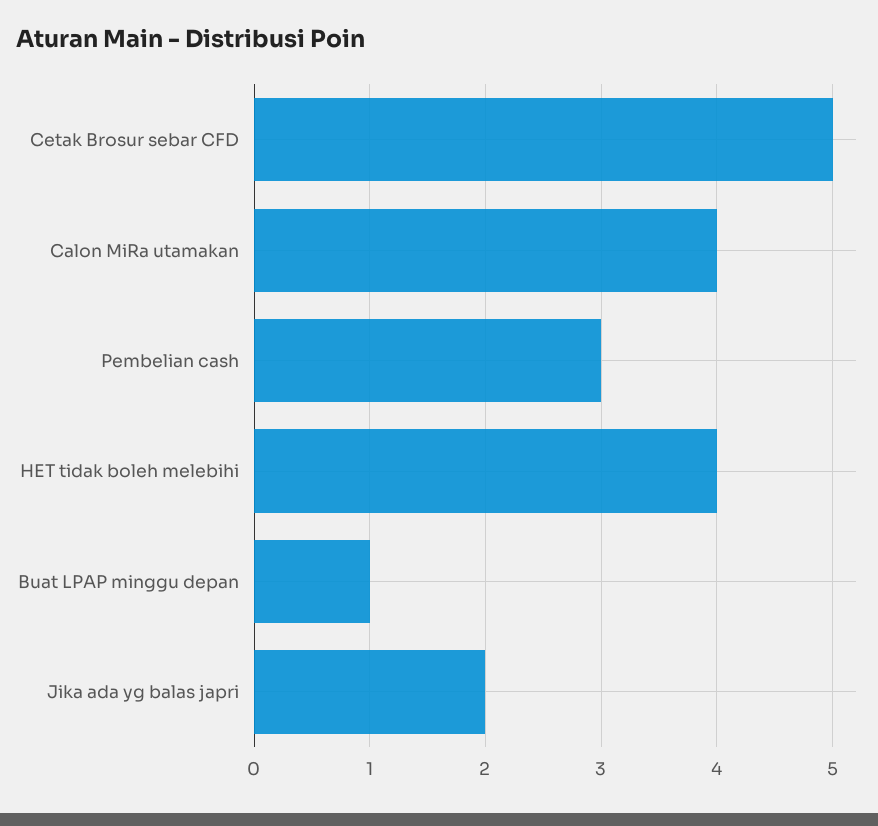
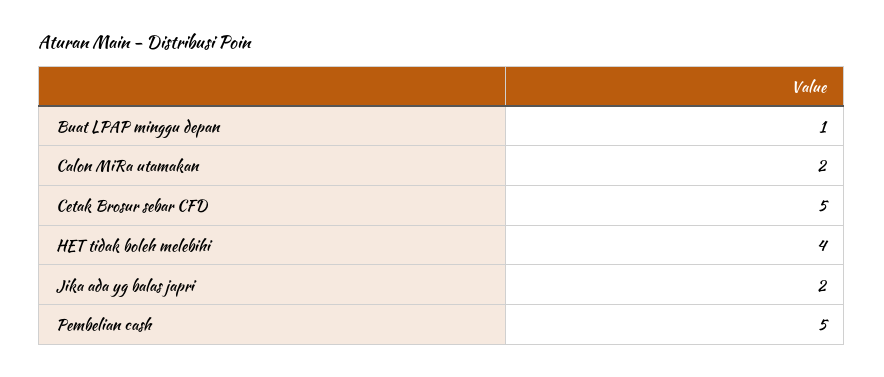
  {
    "Cetak Brosur sebar CFD": 5,
-   "Calon MiRa utamakan": 4,
+   "Calon MiRa utamakan": 2,
-   "Pembelian cash": 3,
+   "Pembelian cash": 5,
    "HET tidak boleh melebihi": 4,
    "Buat LPAP minggu depan": 1,
    "Jika ada yg balas japri": 2
  }

